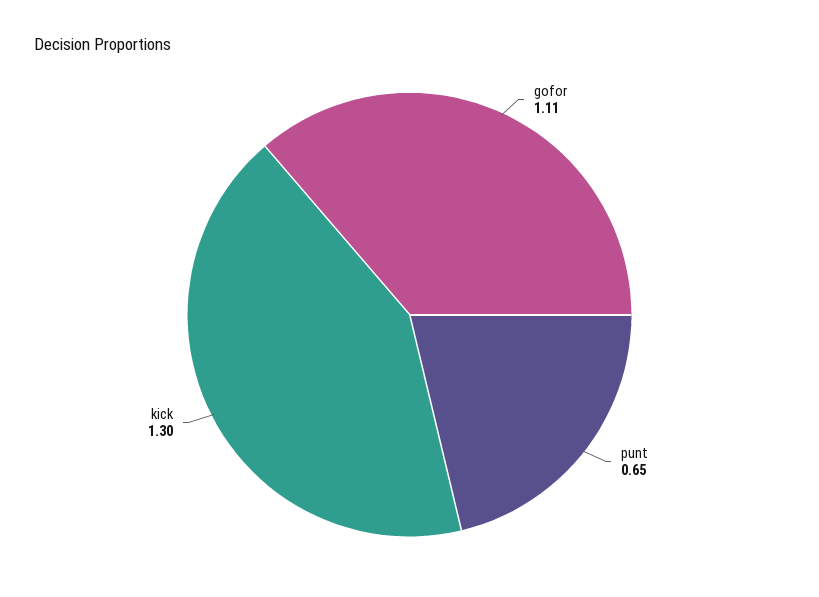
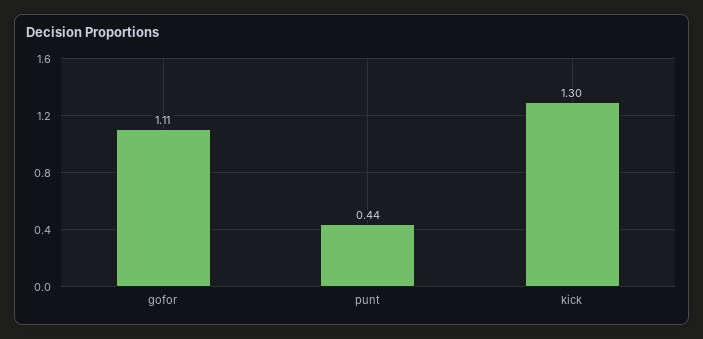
  {
    "gofor": 1.11,
-   "punt": 0.65,
+   "punt": 0.44,
    "kick": 1.3
  }

